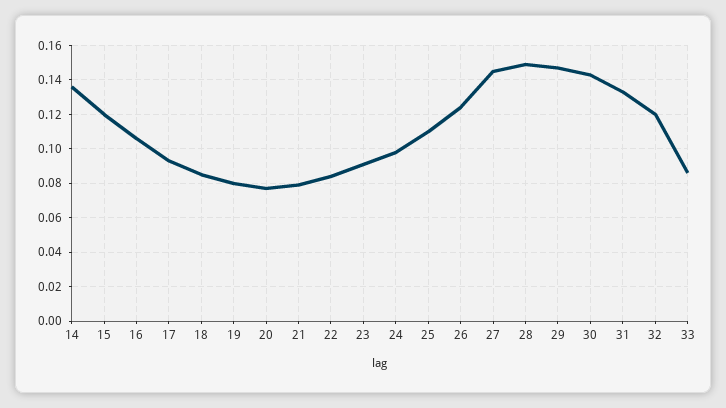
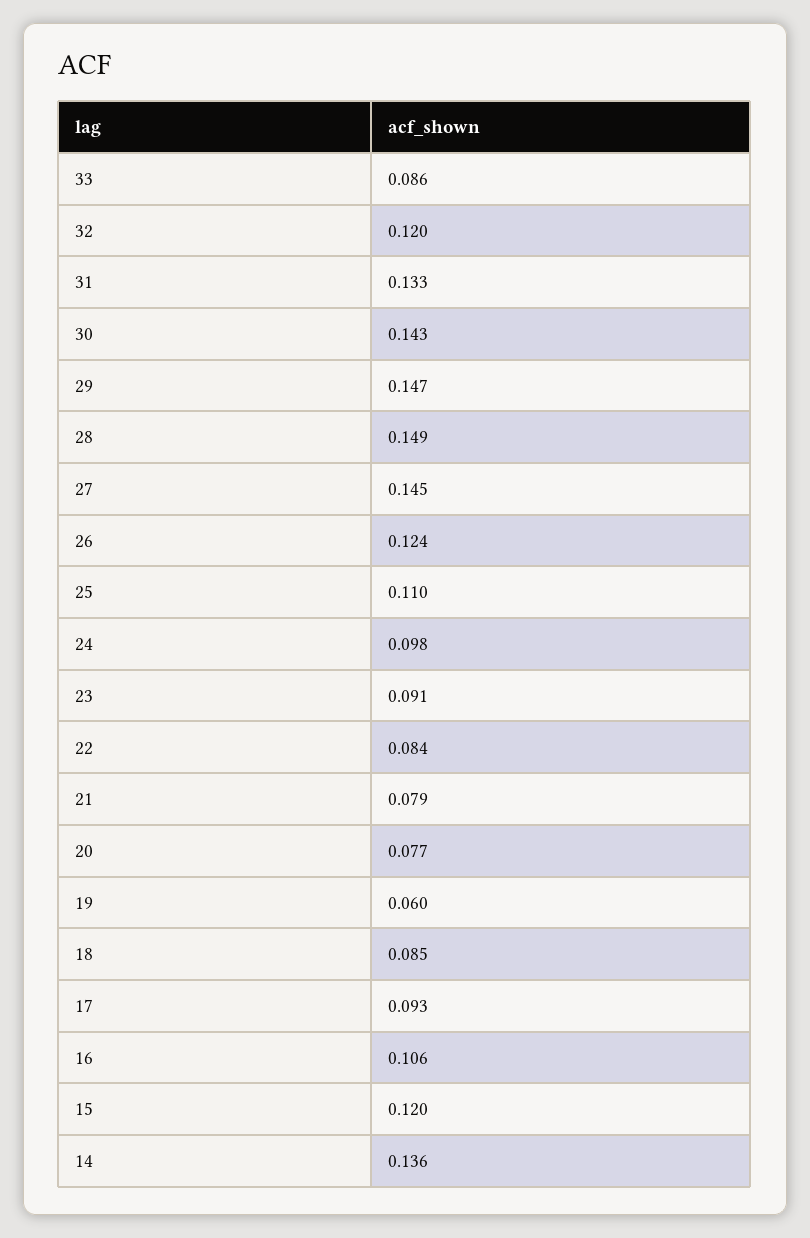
  {
    "14": 0.136,
    "15": 0.12,
    "16": 0.106,
    "17": 0.093,
    "18": 0.085,
-   "19": 0.08,
+   "19": 0.06,
    "20": 0.077,
    "21": 0.079,
    "22": 0.084,
    "23": 0.091,
    "24": 0.098,
    "25": 0.11,
    "26": 0.124,
    "27": 0.145,
    "28": 0.149,
    "29": 0.147,
    "30": 0.143,
    "31": 0.133,
    "32": 0.12,
    "33": 0.086
  }

